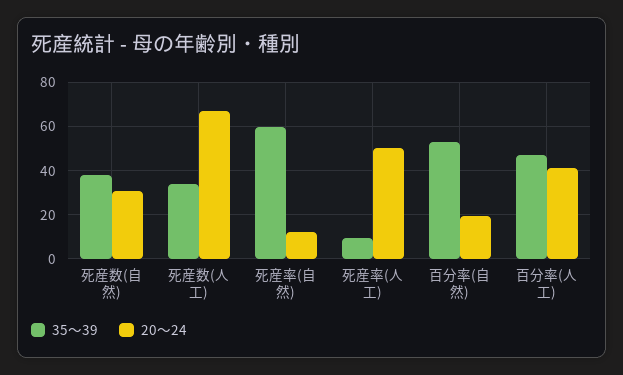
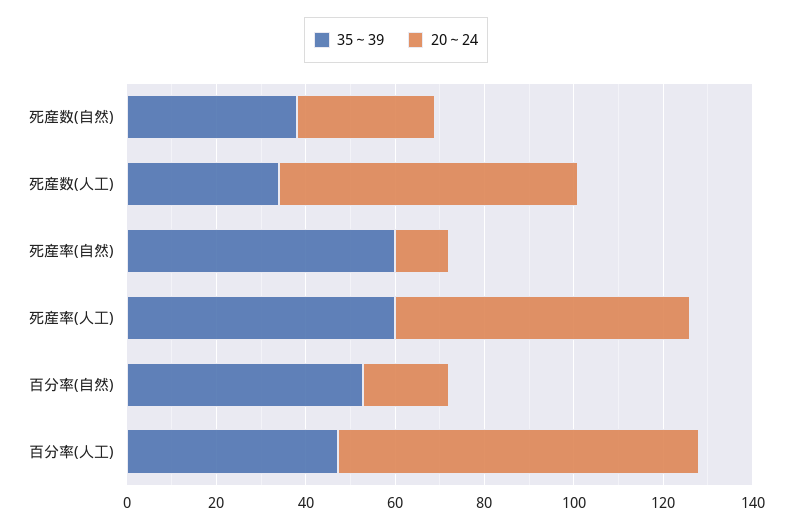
  {
    "35～39": {
      "死産数(自然)": 40,
      "死産数(人工)": 35,
      "死産率(自然)": 60,
-     "死産率(人工)": 10,
+     "死産率(人工)": 60,
      "百分率(自然)": 55,
      "百分率(人工)": 45
    },
    "20～24": {
      "死産数(自然)": 30,
      "死産数(人工)": 65,
      "死産率(自然)": 10,
-     "死産率(人工)": 50,
+     "死産率(人工)": 65,
      "百分率(自然)": 20,
-     "百分率(人工)": 40
+     "百分率(人工)": 80
    }
  }

